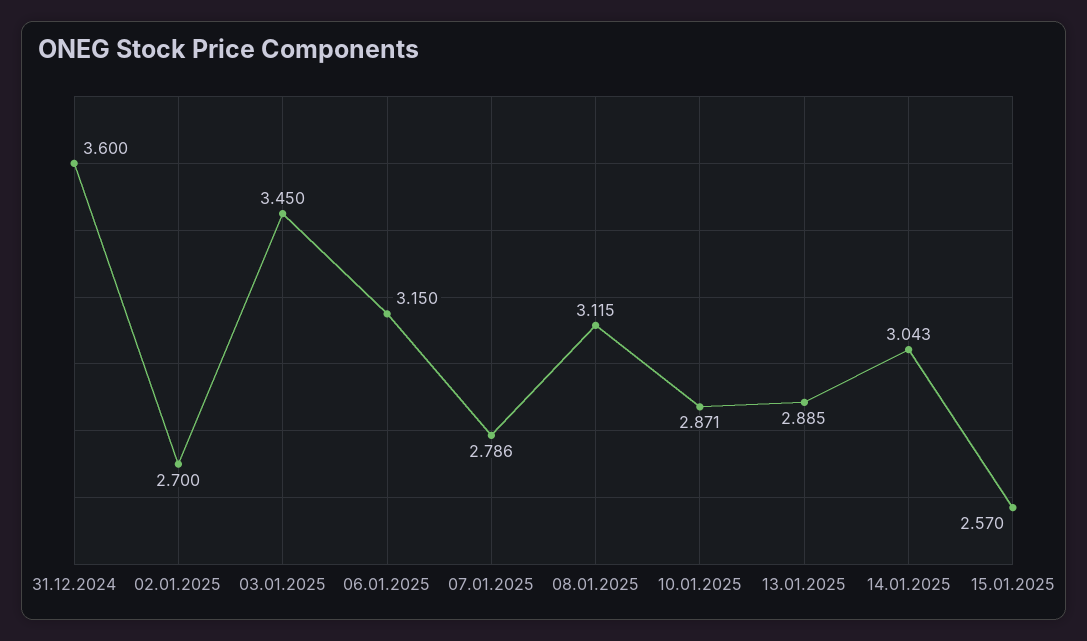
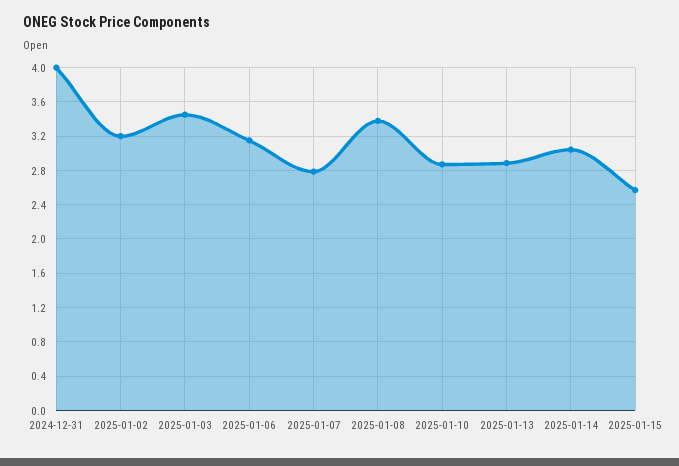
  {
-   "31.12.2024": 3.6,
+   "31.12.2024": 4,
-   "02.01.2025": 2.7,
+   "02.01.2025": 3.2,
    "03.01.2025": 3.45,
    "06.01.2025": 3.15,
    "07.01.2025": 2.786,
-   "08.01.2025": 3.115,
+   "08.01.2025": 3.4,
    "10.01.2025": 2.871,
    "13.01.2025": 2.885,
    "14.01.2025": 3.043,
    "15.01.2025": 2.57
  }

